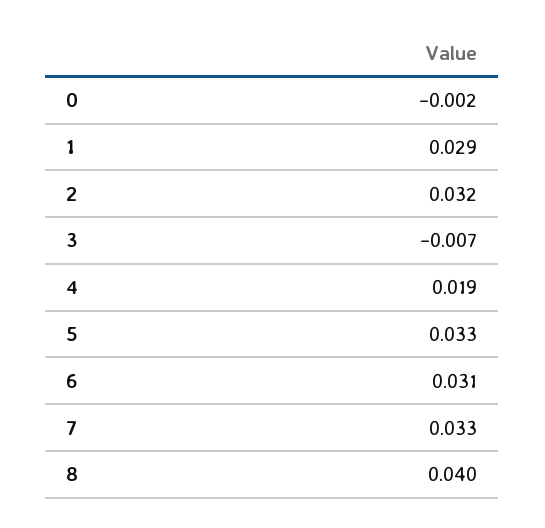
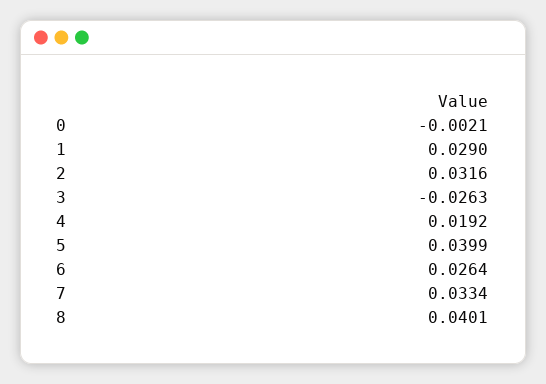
  {
    "0": -0.0021,
    "1": 0.029,
    "2": 0.0316,
-   "3": -0.007,
+   "3": -0.0263,
    "4": 0.0192,
-   "5": 0.033,
+   "5": 0.0399,
-   "6": 0.031,
+   "6": 0.0264,
    "7": 0.0334,
    "8": 0.0401
  }

